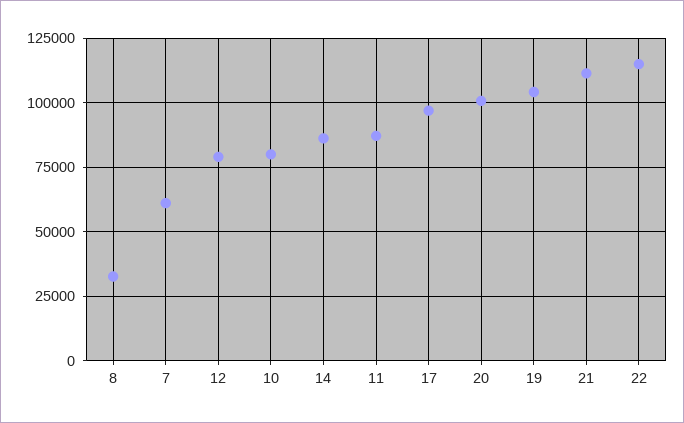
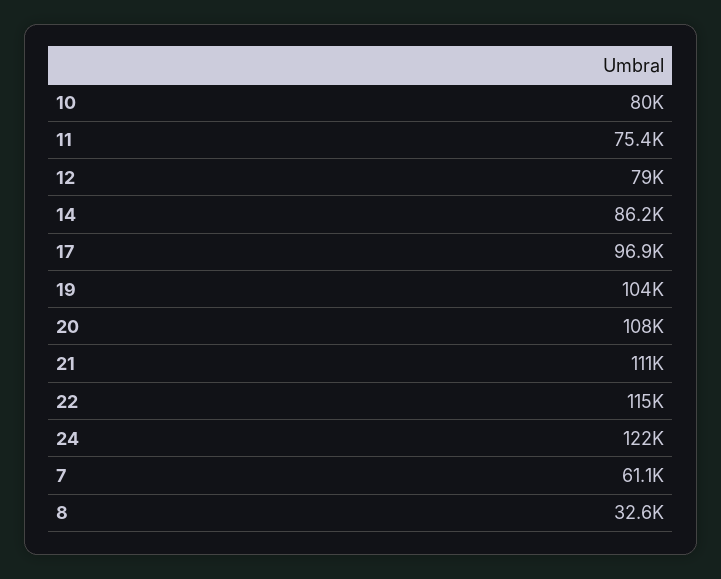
  {
    "8": 32600,
    "7": 61100,
    "12": 79000,
    "10": 80000,
    "14": 86200,
-   "11": 87500,
+   "11": 75400,
    "17": 96900,
-   "20": 100000,
+   "20": 108000,
    "19": 104000,
    "21": 111000,
-   "22": 115000
+   "22": 115000,
+   "24": 122000
  }

